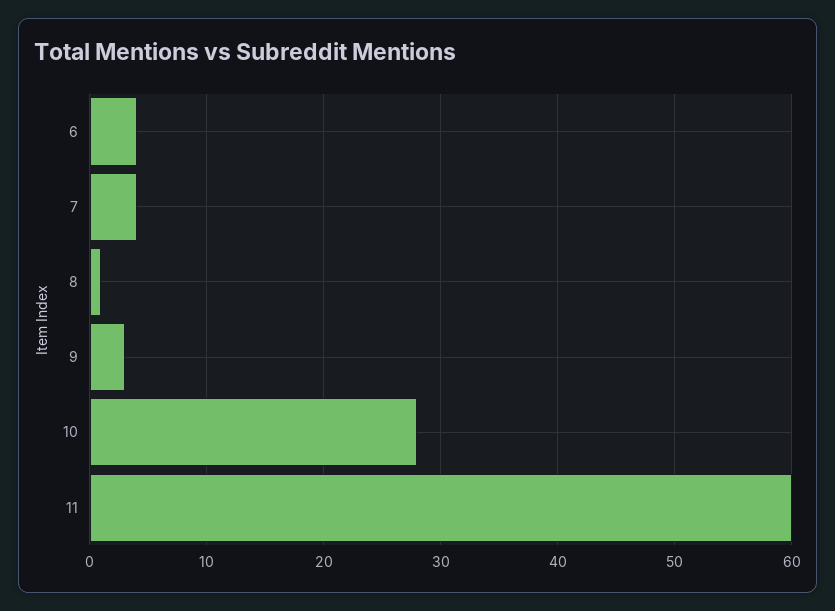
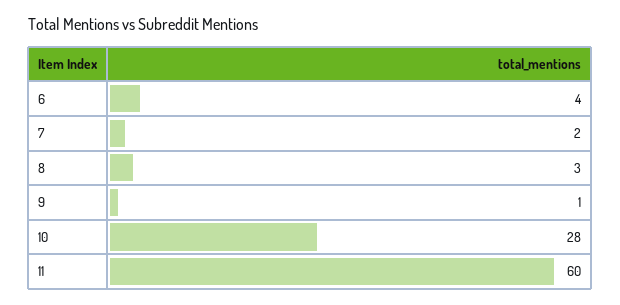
  {
    "6": 4,
-   "7": 4,
+   "7": 2,
-   "8": 1,
+   "8": 3,
-   "9": 3,
+   "9": 1,
    "10": 28,
    "11": 60
  }

